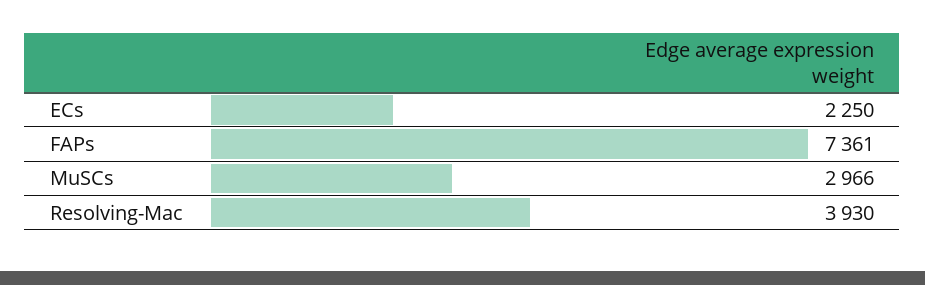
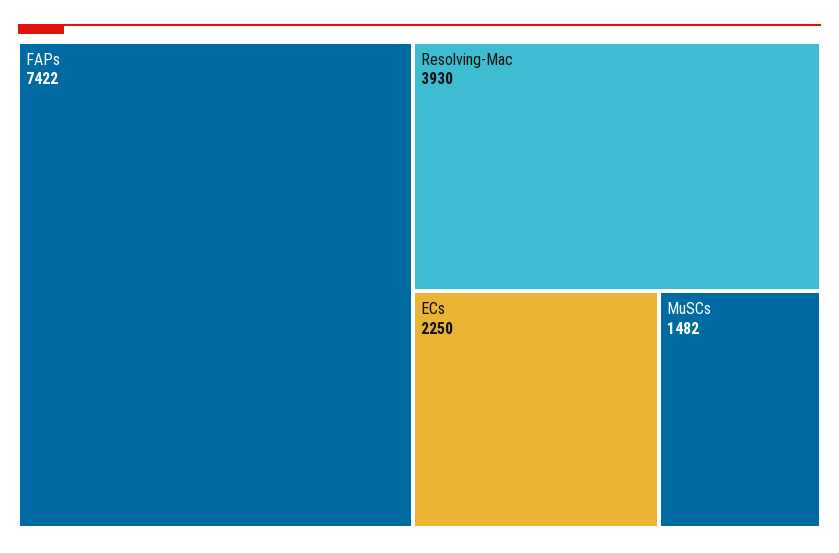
  {
    "ECs": 2250,
-   "FAPs": 7361,
+   "FAPs": 7422,
-   "MuSCs": 2966,
+   "MuSCs": 1482,
    "Resolving-Mac": 3930
  }

